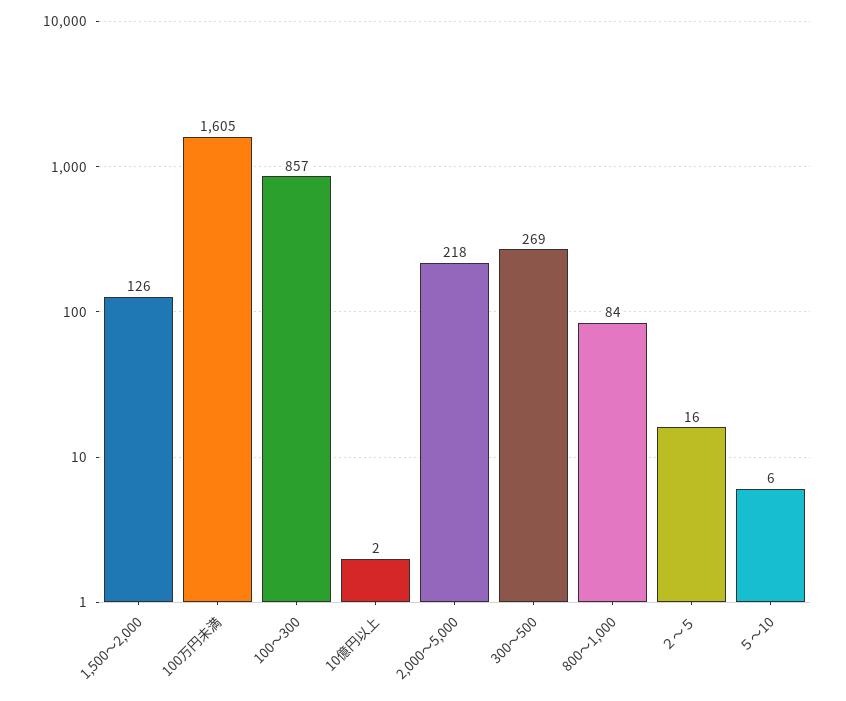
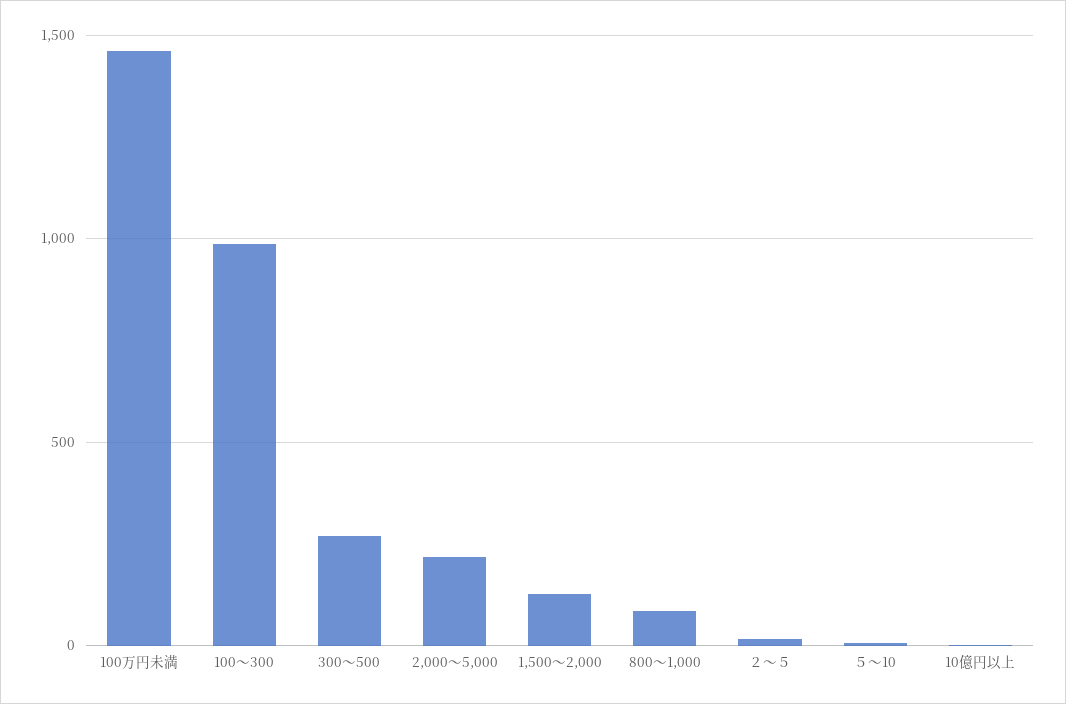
  {
    "1,500～2,000": 126,
-   "100万円未満": 1605,
+   "100万円未満": 1450,
-   "100～300": 857,
+   "100～300": 1000,
    "10億円以上": 2,
    "2,000～5,000": 218,
    "300～500": 269,
    "800～1,000": 84,
    "２～５": 16,
    "５～10": 6
  }

